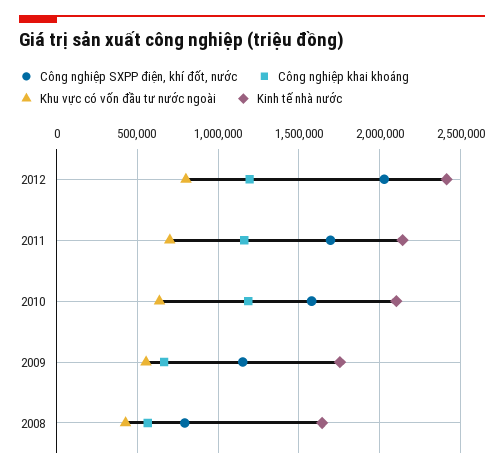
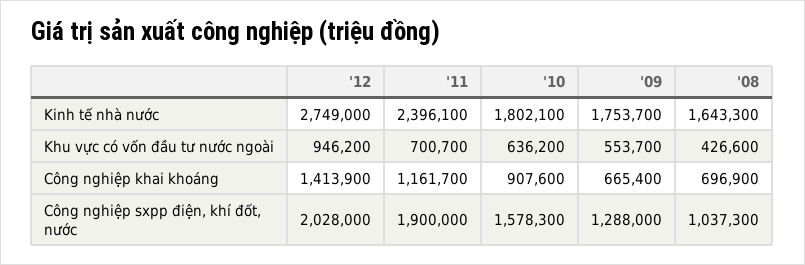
  {
    "Công nghiệp SXPP điện, khí đốt, nước": {
      "2012": 2028000,
-     "2011": 1700000,
+     "2011": 1900000,
      "2010": 1578300,
-     "2009": 1150000,
+     "2009": 1288000,
-     "2008": 800000
+     "2008": 1037300
    },
    "Công nghiệp khai khoáng": {
-     "2012": 1200000,
+     "2012": 1413900,
      "2011": 1161700,
-     "2010": 1200000,
+     "2010": 907600,
      "2009": 665400,
-     "2008": 550000
+     "2008": 696900
    },
    "Khu vực có vốn đầu tư nước ngoài": {
-     "2012": 800000,
+     "2012": 946200,
      "2011": 700700,
      "2010": 636200,
      "2009": 553700,
      "2008": 426600
    },
    "Kinh tế nhà nước": {
-     "2012": 2400000,
+     "2012": 2749000,
-     "2011": 2150000,
+     "2011": 2396100,
-     "2010": 2100000,
+     "2010": 1802100,
      "2009": 1753700,
      "2008": 1643300
    }
  }

